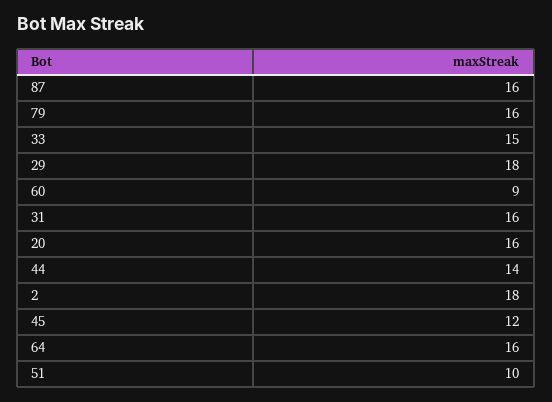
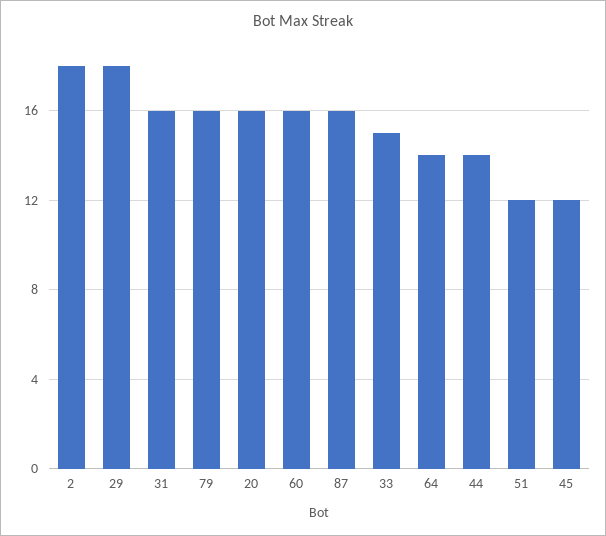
  {
    "87": 16,
    "79": 16,
    "33": 15,
    "29": 18,
-   "60": 9,
+   "60": 16,
    "31": 16,
    "20": 16,
    "44": 14,
    "2": 18,
    "45": 12,
-   "64": 16,
+   "64": 14,
-   "51": 10
+   "51": 12
  }

